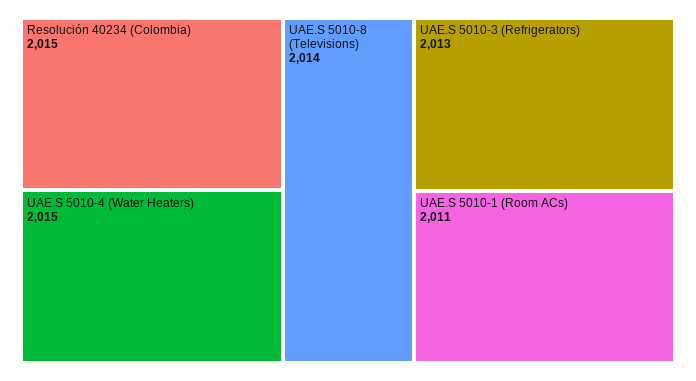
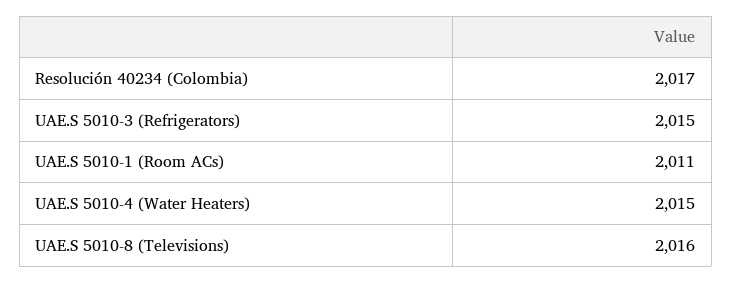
  {
-   "Resolución 40234 (Colombia)": 2015,
+   "Resolución 40234 (Colombia)": 2017,
    "UAE.S 5010-4 (Water Heaters)": 2015,
-   "UAE.S 5010-8 (Televisions)": 2014,
+   "UAE.S 5010-8 (Televisions)": 2016,
-   "UAE.S 5010-3 (Refrigerators)": 2013,
+   "UAE.S 5010-3 (Refrigerators)": 2015,
    "UAE.S 5010-1 (Room ACs)": 2011
  }

